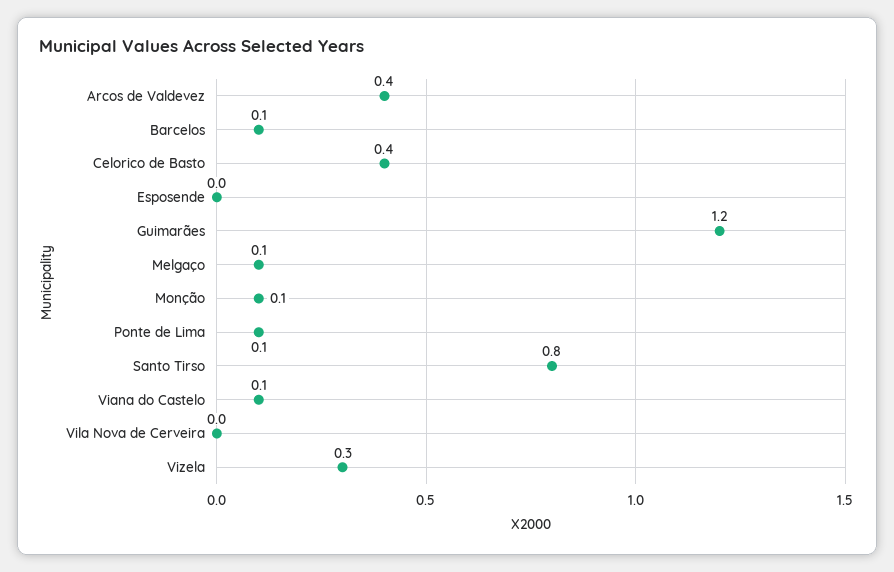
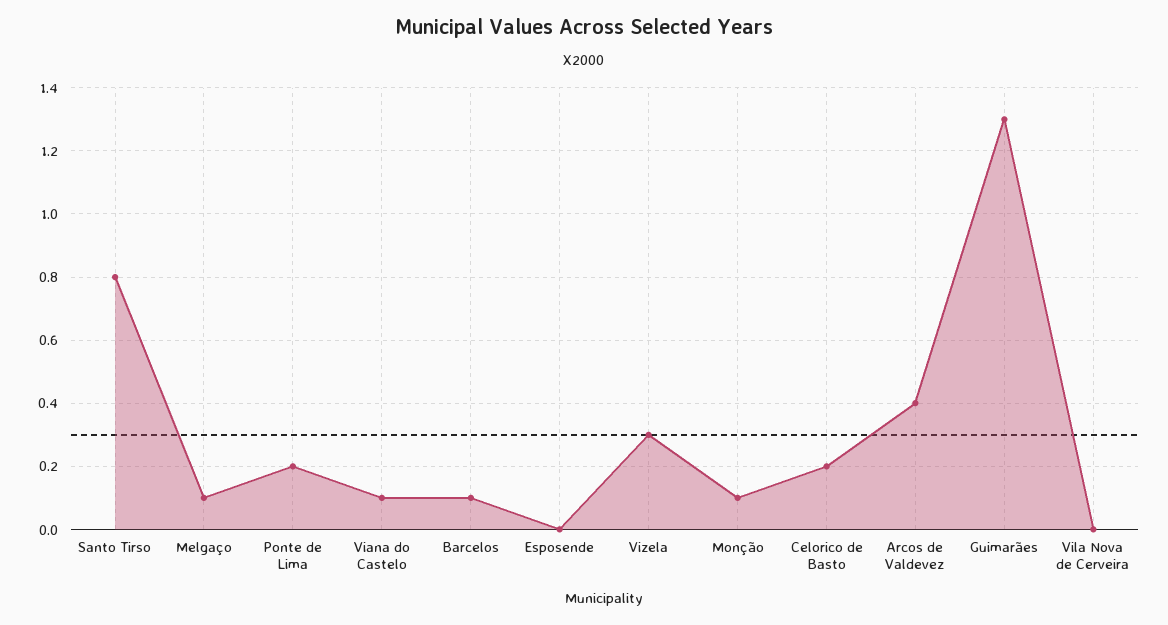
  {
    "Arcos de Valdevez": 0.4,
    "Barcelos": 0.1,
-   "Celorico de Basto": 0.4,
+   "Celorico de Basto": 0.2,
    "Esposende": 0,
-   "Guimarães": 1.2,
+   "Guimarães": 1.3,
    "Melgaço": 0.1,
    "Monção": 0.1,
-   "Ponte de Lima": 0.1,
+   "Ponte de Lima": 0.2,
    "Santo Tirso": 0.8,
    "Viana do Castelo": 0.1,
    "Vila Nova de Cerveira": 0,
    "Vizela": 0.3
  }

